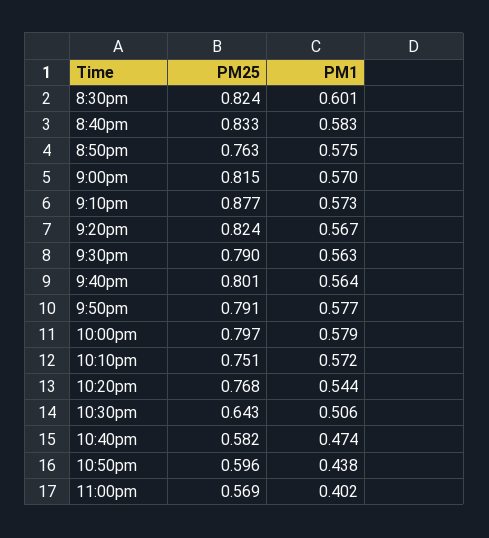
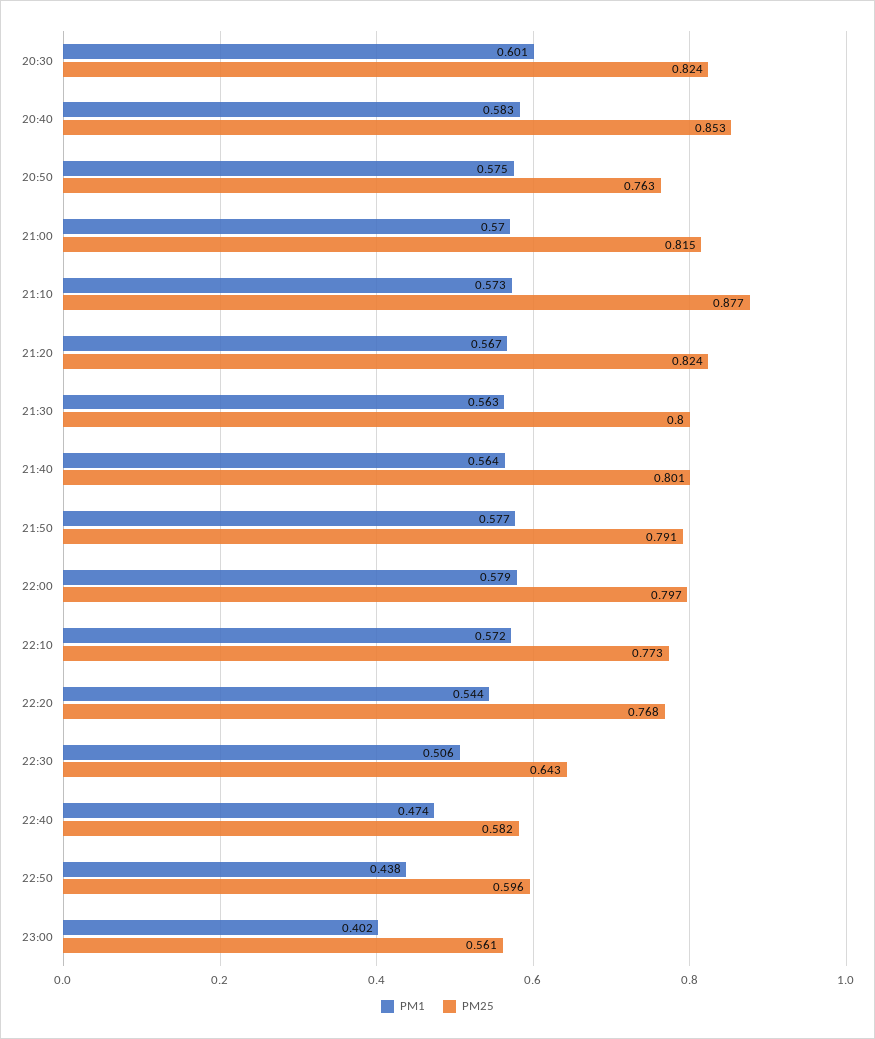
  {
    "PM25": {
      "8:30pm": 0.824,
-     "8:40pm": 0.833,
+     "8:40pm": 0.853,
      "8:50pm": 0.763,
      "9:00pm": 0.815,
      "9:10pm": 0.877,
      "9:20pm": 0.824,
-     "9:30pm": 0.79,
+     "9:30pm": 0.8,
      "9:40pm": 0.801,
      "9:50pm": 0.791,
      "10:00pm": 0.797,
-     "10:10pm": 0.751,
+     "10:10pm": 0.773,
      "10:20pm": 0.768,
      "10:30pm": 0.643,
      "10:40pm": 0.582,
      "10:50pm": 0.596,
-     "11:00pm": 0.569
+     "11:00pm": 0.561
    },
    "PM1": {
      "8:30pm": 0.601,
      "8:40pm": 0.583,
      "8:50pm": 0.575,
      "9:00pm": 0.57,
      "9:10pm": 0.573,
      "9:20pm": 0.567,
      "9:30pm": 0.563,
      "9:40pm": 0.564,
      "9:50pm": 0.577,
      "10:00pm": 0.579,
      "10:10pm": 0.572,
      "10:20pm": 0.544,
      "10:30pm": 0.506,
      "10:40pm": 0.474,
      "10:50pm": 0.438,
      "11:00pm": 0.402
    }
  }

